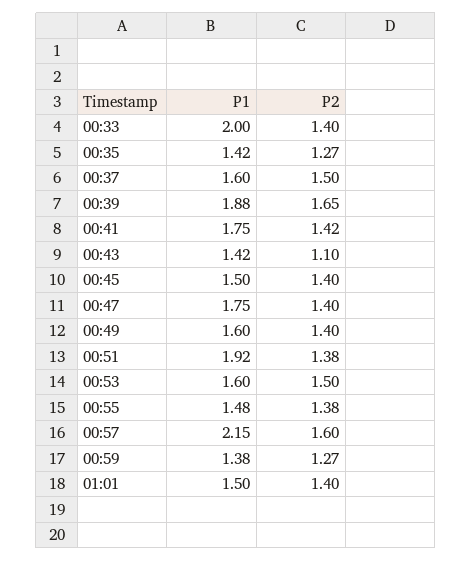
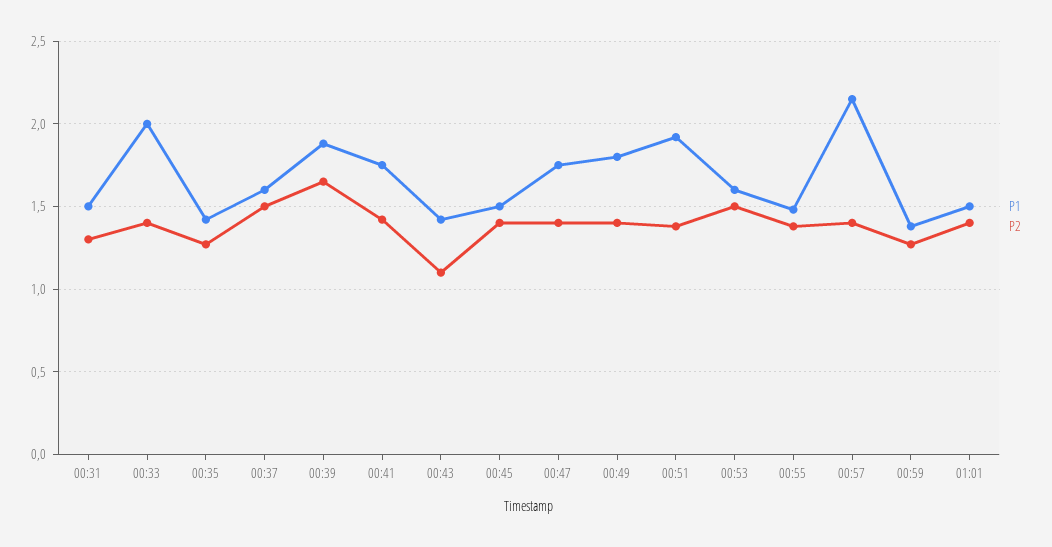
  {
    "P1": {
      "00:33": 2,
      "00:35": 1.42,
      "00:37": 1.6,
      "00:39": 1.88,
      "00:41": 1.75,
      "00:43": 1.42,
      "00:45": 1.5,
      "00:47": 1.75,
-     "00:49": 1.6,
+     "00:49": 1.8,
      "00:51": 1.92,
      "00:53": 1.6,
      "00:55": 1.48,
      "00:57": 2.15,
      "00:59": 1.38,
-     "01:01": 1.5
+     "01:01": 1.5,
+     "00:31": 1.5
    },
    "P2": {
      "00:33": 1.4,
      "00:35": 1.27,
      "00:37": 1.5,
      "00:39": 1.65,
      "00:41": 1.42,
      "00:43": 1.1,
      "00:45": 1.4,
      "00:47": 1.4,
      "00:49": 1.4,
      "00:51": 1.38,
      "00:53": 1.5,
      "00:55": 1.38,
-     "00:57": 1.6,
+     "00:57": 1.4,
      "00:59": 1.27,
-     "01:01": 1.4
+     "01:01": 1.4,
+     "00:31": 1.3
    }
  }

